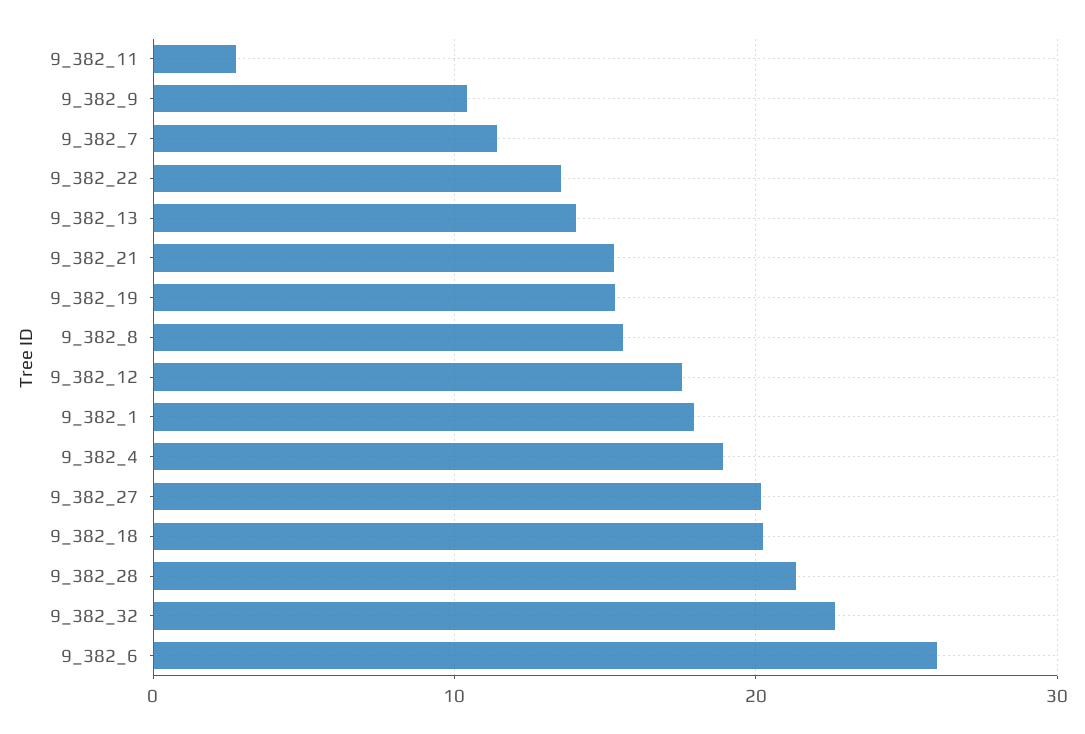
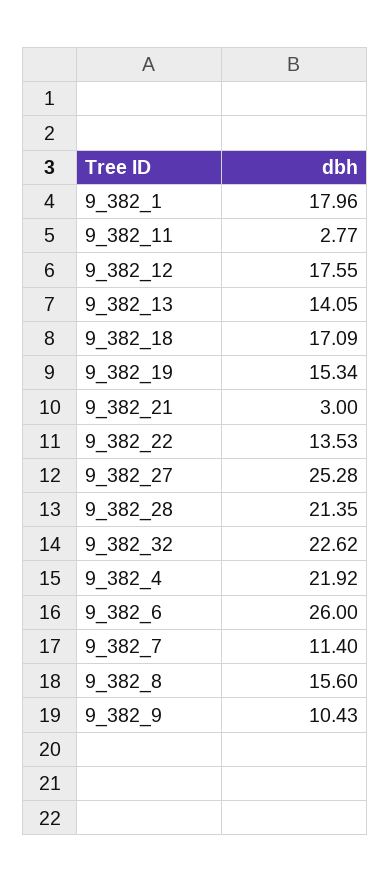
  {
    "9_382_11": 2.77,
    "9_382_9": 10.43,
    "9_382_7": 11.4,
    "9_382_22": 13.53,
    "9_382_13": 14.05,
-   "9_382_21": 15,
+   "9_382_21": 3,
    "9_382_19": 15.34,
    "9_382_8": 15.6,
    "9_382_12": 17.55,
    "9_382_1": 17.96,
-   "9_382_4": 19,
+   "9_382_4": 21.92,
-   "9_382_27": 20,
+   "9_382_27": 25.28,
-   "9_382_18": 20,
+   "9_382_18": 17.09,
    "9_382_28": 21.35,
    "9_382_32": 22.62,
    "9_382_6": 26
  }

